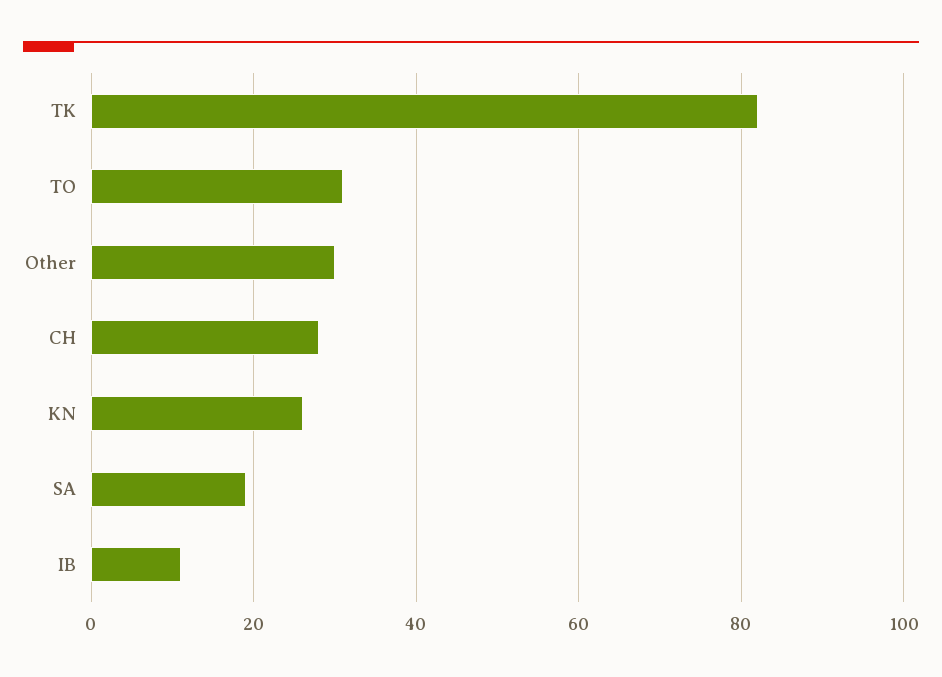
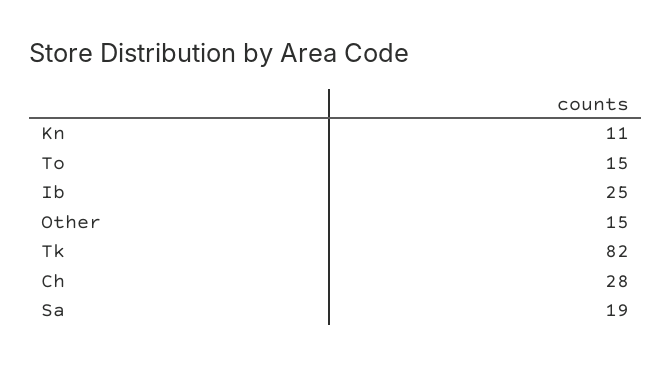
  {
    "TK": 82,
-   "TO": 30,
+   "TO": 15,
-   "Other": 30,
+   "Other": 15,
    "CH": 28,
-   "KN": 25,
+   "KN": 11,
    "SA": 19,
-   "IB": 10
+   "IB": 25
  }

